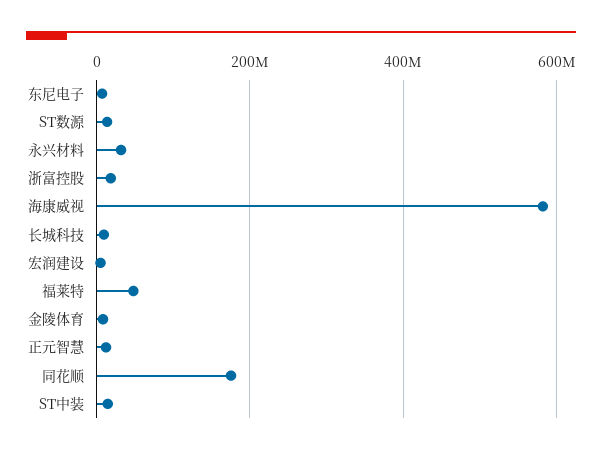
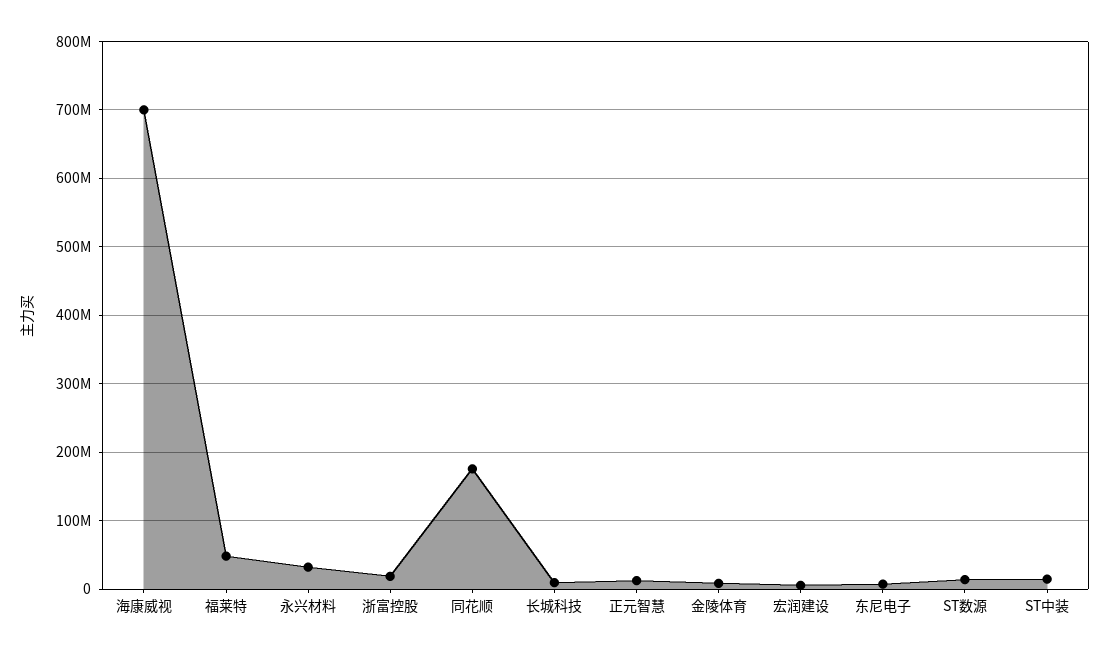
  {
    "东尼电子": 10000000,
    "ST数源": 10000000,
    "永兴材料": 30000000,
    "浙富控股": 20000000,
-   "海康威视": 580000000,
+   "海康威视": 700000000,
    "长城科技": 10000000,
    "宏润建设": 10000000,
    "福莱特": 50000000,
    "金陵体育": 10000000,
    "正元智慧": 10000000,
    "同花顺": 180000000,
    "ST中装": 10000000
  }

